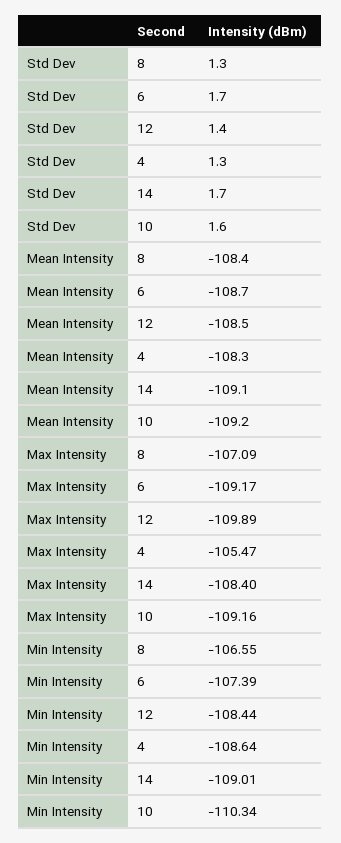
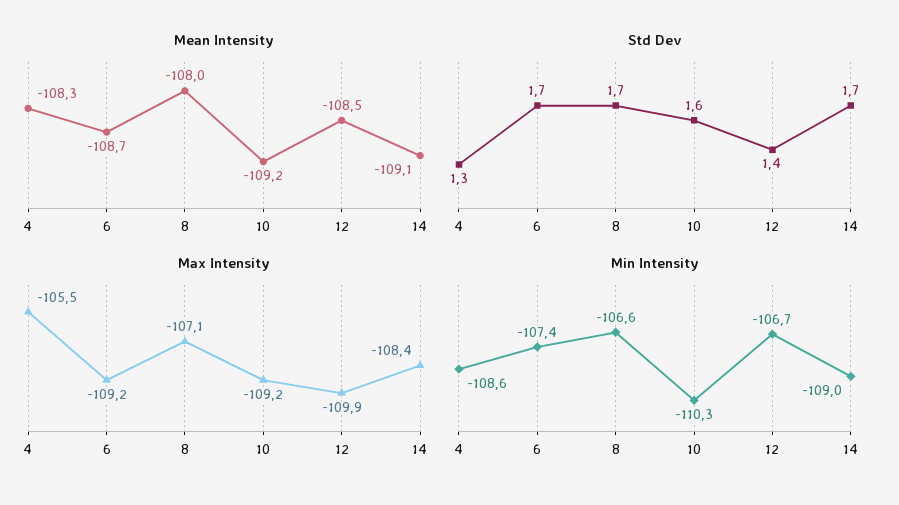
  {
    "Std Dev": {
-     "8": 1.3,
+     "8": 1.7,
      "6": 1.7,
      "12": 1.4,
      "4": 1.3,
      "14": 1.7,
      "10": 1.6
    },
    "Mean Intensity": {
-     "8": -108.4,
+     "8": -108,
      "6": -108.7,
      "12": -108.5,
      "4": -108.3,
      "14": -109.1,
      "10": -109.2
    },
    "Max Intensity": {
      "8": -107.09,
      "6": -109.17,
      "12": -109.89,
      "4": -105.47,
      "14": -108.4,
      "10": -109.16
    },
    "Min Intensity": {
      "8": -106.55,
      "6": -107.39,
-     "12": -108.44,
+     "12": -106.7,
      "4": -108.64,
      "14": -109.01,
      "10": -110.34
    }
  }

